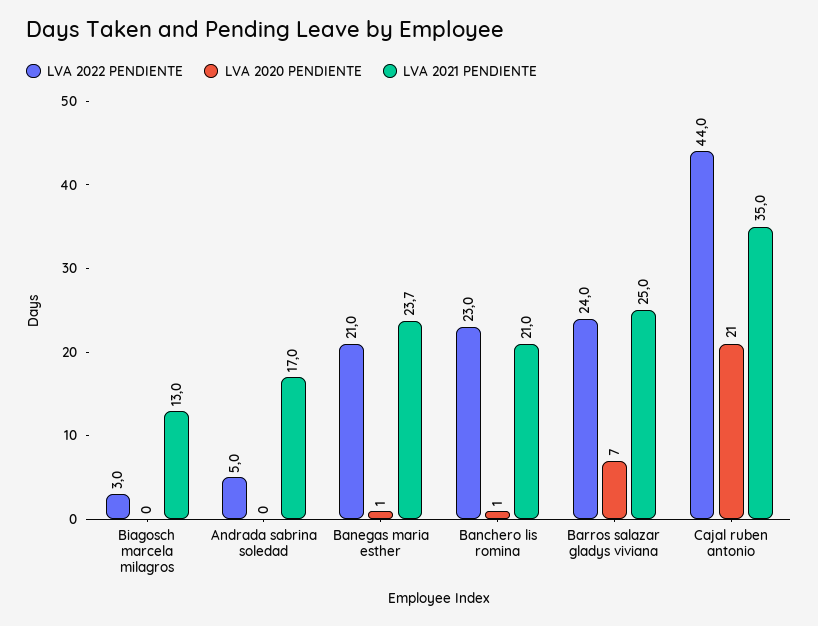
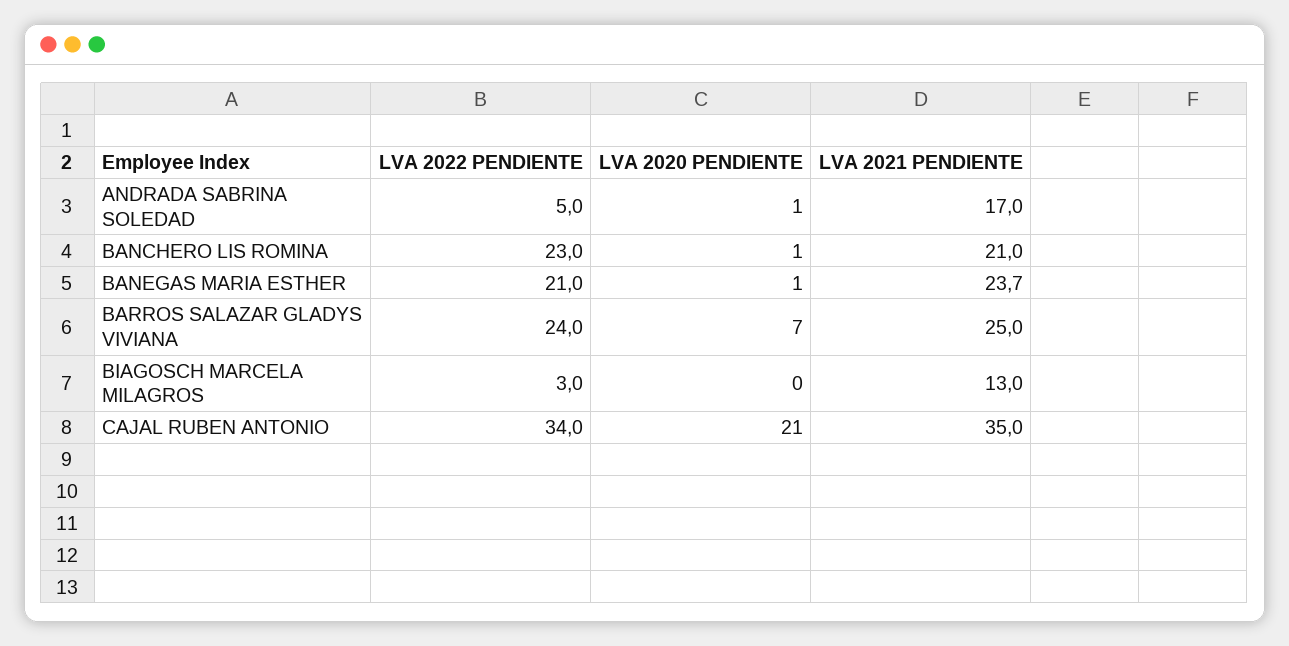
  {
    "LVA 2022 PENDIENTE": {
      "Biagosch marcela milagros": 3,
      "Andrada sabrina soledad": 5,
      "Banegas maria esther": 21,
      "Banchero lis romina": 23,
      "Barros salazar gladys viviana": 24,
-     "Cajal ruben antonio": 44
+     "Cajal ruben antonio": 34
    },
    "LVA 2020 PENDIENTE": {
      "Biagosch marcela milagros": 0,
-     "Andrada sabrina soledad": 0,
+     "Andrada sabrina soledad": 1,
      "Banegas maria esther": 1,
      "Banchero lis romina": 1,
      "Barros salazar gladys viviana": 7,
      "Cajal ruben antonio": 21
    },
    "LVA 2021 PENDIENTE": {
      "Biagosch marcela milagros": 13,
      "Andrada sabrina soledad": 17,
      "Banegas maria esther": 23.7,
      "Banchero lis romina": 21,
      "Barros salazar gladys viviana": 25,
      "Cajal ruben antonio": 35
    }
  }

